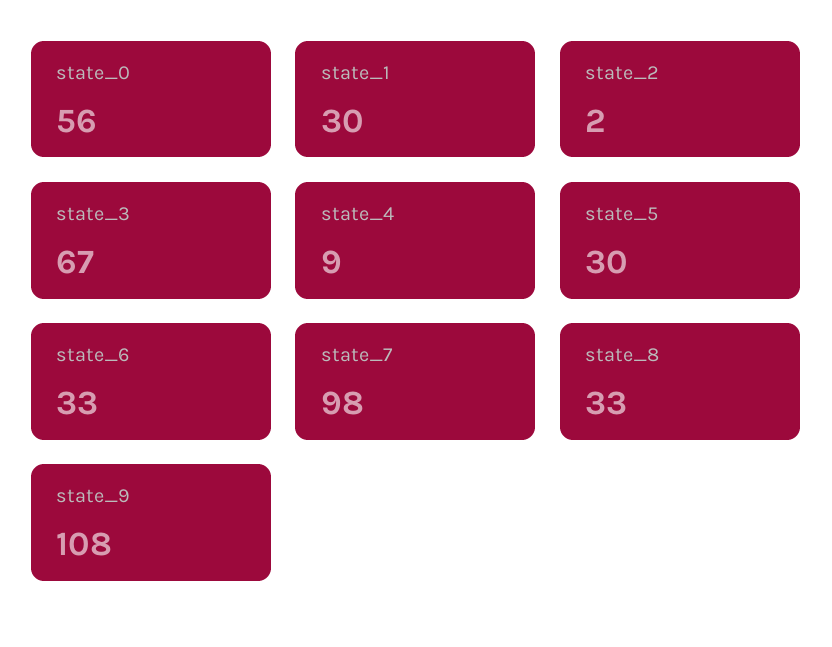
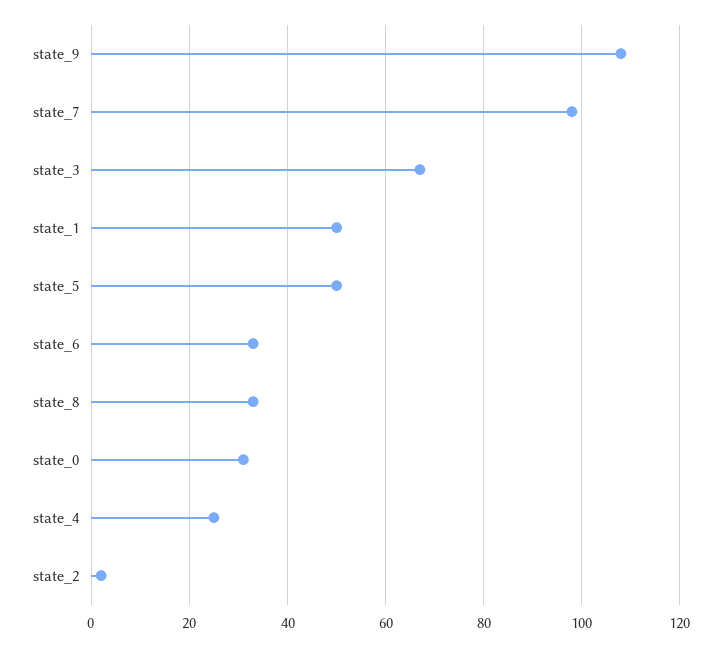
  {
-   "state_0": 56,
+   "state_0": 30,
-   "state_1": 30,
+   "state_1": 50,
    "state_2": 2,
    "state_3": 67,
-   "state_4": 9,
+   "state_4": 25,
-   "state_5": 30,
+   "state_5": 50,
    "state_6": 33,
    "state_7": 98,
    "state_8": 33,
    "state_9": 108
  }

